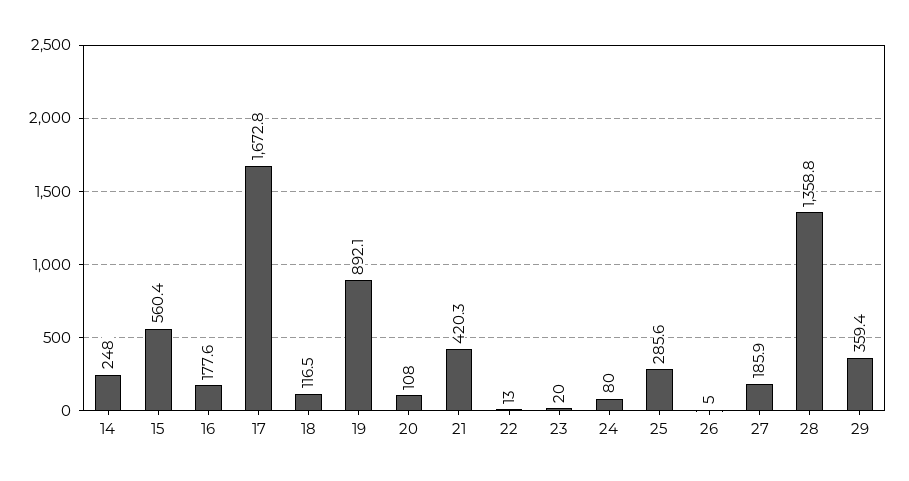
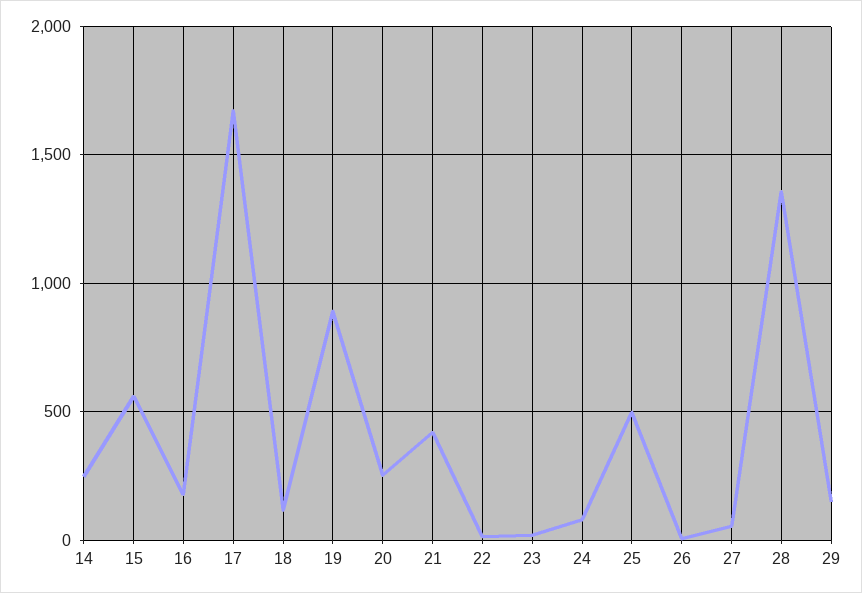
  {
    "14": 248,
    "15": 560.4,
    "16": 177.6,
    "17": 1672.8,
    "18": 116.5,
    "19": 892.1,
-   "20": 108,
+   "20": 250,
    "21": 420.3,
    "22": 13,
    "23": 20,
    "24": 80,
-   "25": 285.6,
+   "25": 500,
    "26": 5,
-   "27": 185.9,
+   "27": 50,
    "28": 1358.8,
-   "29": 359.4
+   "29": 150
  }

